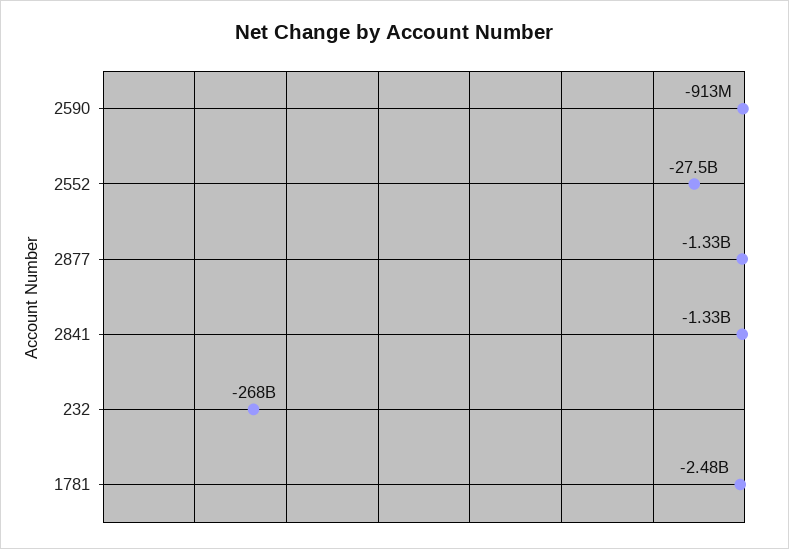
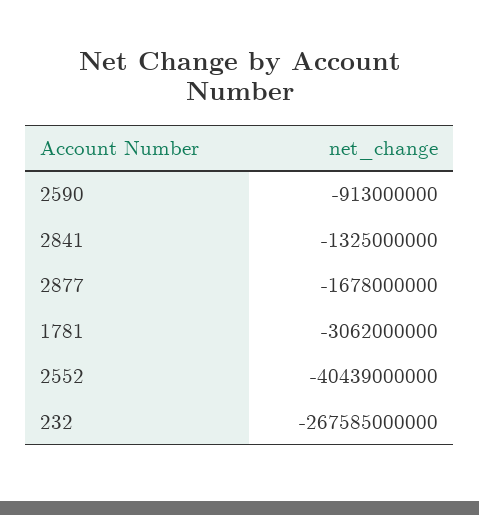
  {
    "2590": -913000000,
-   "2552": -27500000000,
+   "2552": -40439000000,
-   "2877": -1330000000,
+   "2877": -1678000000,
    "2841": -1325000000,
    "232": -267585000000,
-   "1781": -2480000000
+   "1781": -3062000000
  }

